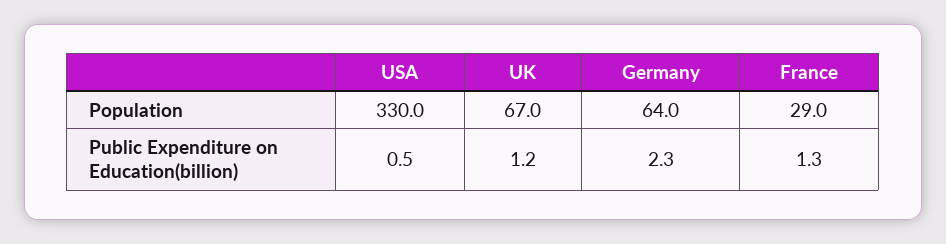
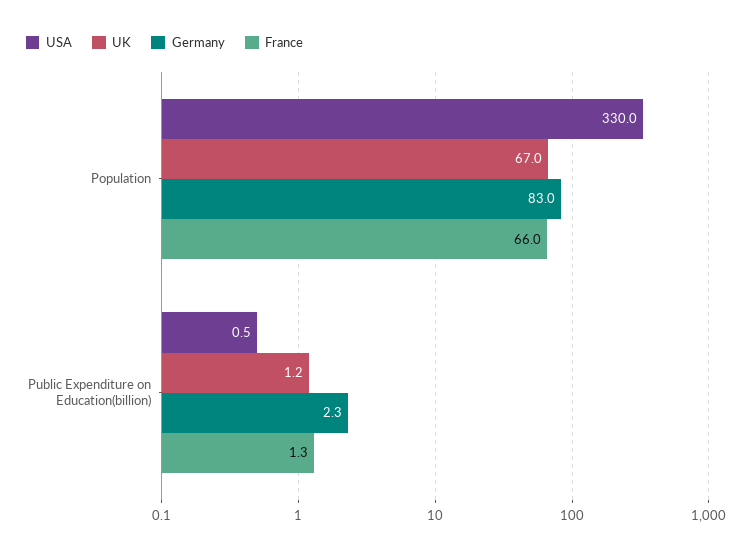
  {
    "USA": {
      "Population": 330,
      "Public Expenditure on Education(billion)": 0.5
    },
    "UK": {
      "Population": 67,
      "Public Expenditure on Education(billion)": 1.2
    },
    "Germany": {
-     "Population": 64,
+     "Population": 83,
      "Public Expenditure on Education(billion)": 2.3
    },
    "France": {
-     "Population": 29,
+     "Population": 66,
      "Public Expenditure on Education(billion)": 1.3
    }
  }

